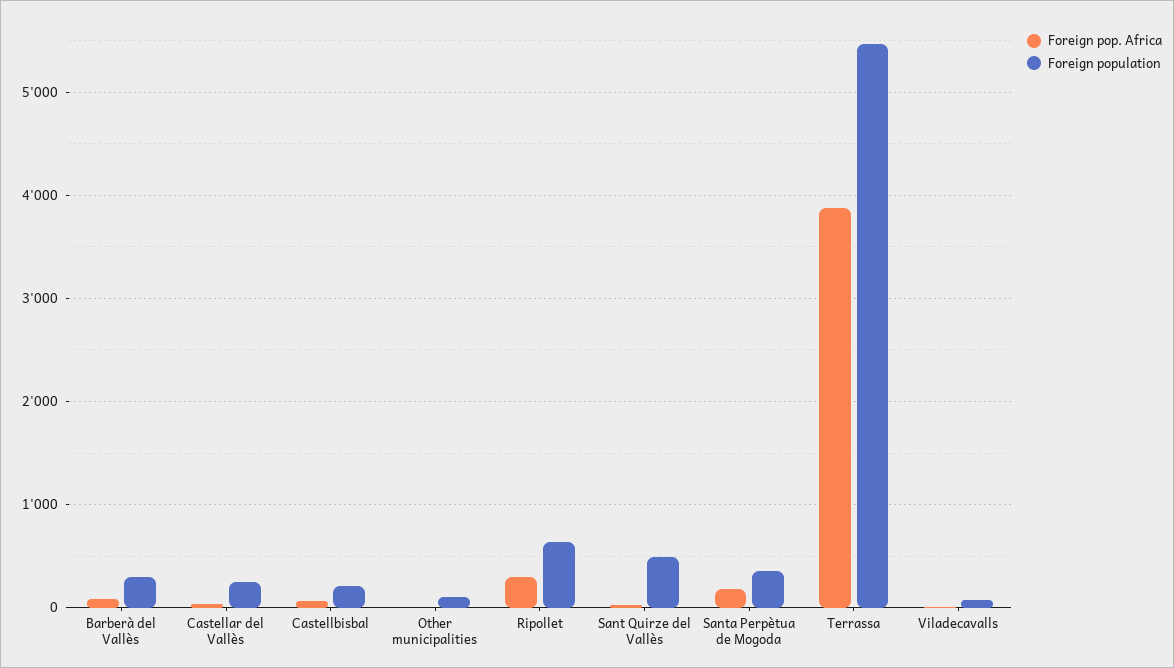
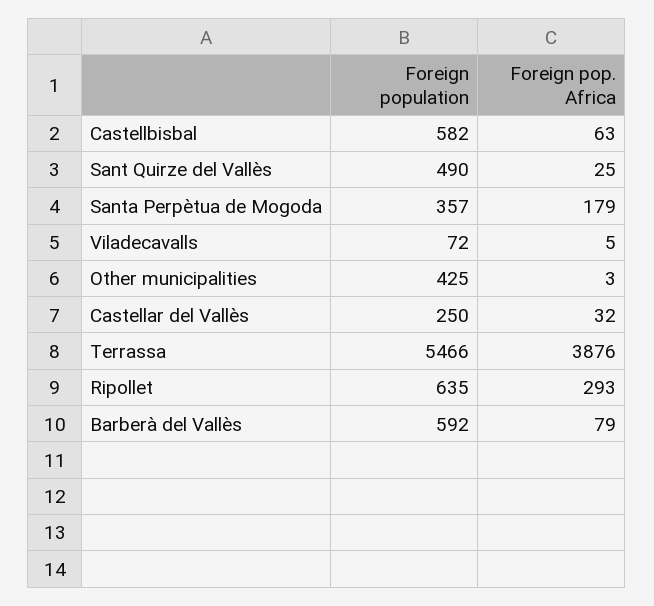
  {
    "Foreign pop. Africa": {
      "Barberà del Vallès": 79,
      "Castellar del Vallès": 32,
      "Castellbisbal": 63,
      "Other municipalities": 3,
      "Ripollet": 293,
      "Sant Quirze del Vallès": 25,
      "Santa Perpètua de Mogoda": 179,
      "Terrassa": 3876,
      "Viladecavalls": 5
    },
    "Foreign population": {
-     "Barberà del Vallès": 300,
+     "Barberà del Vallès": 592,
      "Castellar del Vallès": 250,
-     "Castellbisbal": 200,
+     "Castellbisbal": 582,
-     "Other municipalities": 100,
+     "Other municipalities": 425,
      "Ripollet": 635,
      "Sant Quirze del Vallès": 490,
      "Santa Perpètua de Mogoda": 357,
      "Terrassa": 5466,
      "Viladecavalls": 72
    }
  }

